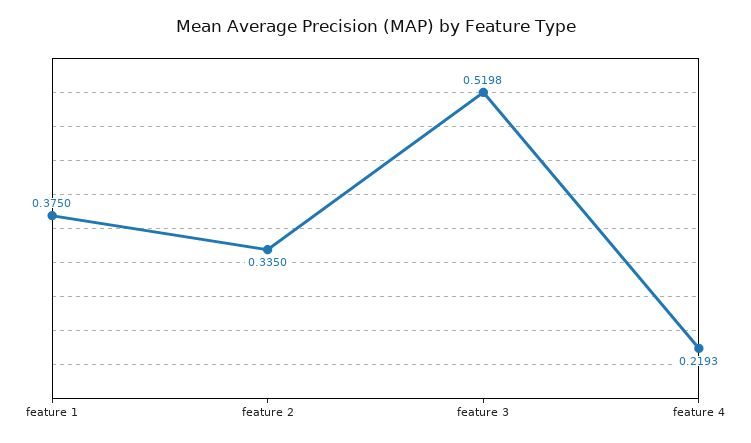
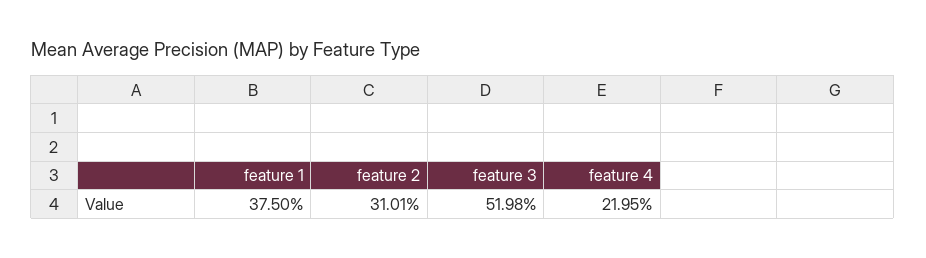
  {
    "feature 1": 0.375,
-   "feature 2": 0.335,
+   "feature 2": 0.3101,
    "feature 3": 0.5198,
-   "feature 4": 0.2193
+   "feature 4": 0.2195
  }

